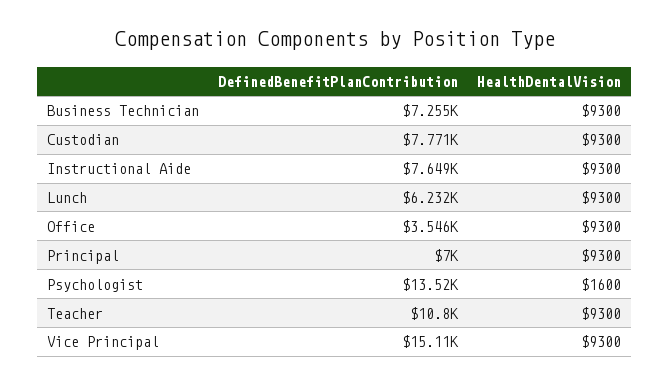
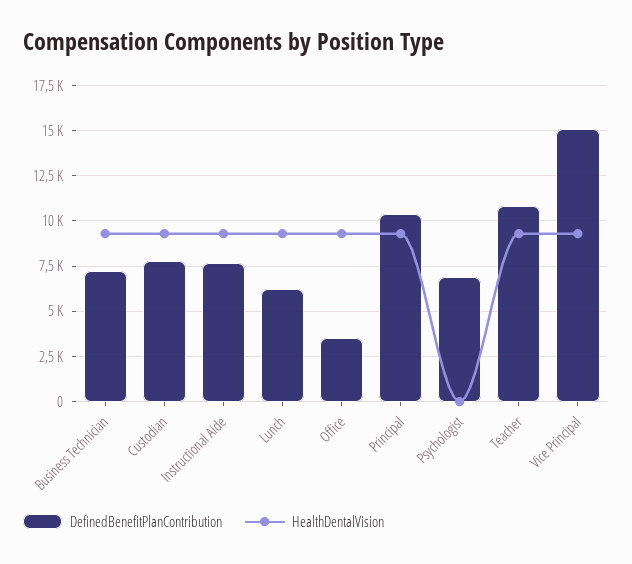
  {
    "DefinedBenefitPlanContribution": {
      "Business Technician": 7255,
      "Custodian": 7771,
      "Instructional Aide": 7649,
      "Lunch": 6232,
      "Office": 3546,
-     "Principal": 7000,
+     "Principal": 10500,
-     "Psychologist": 13520,
+     "Psychologist": 7000,
      "Teacher": 10800,
      "Vice Principal": 15110
    },
    "HealthDentalVision": {
      "Business Technician": 9300,
      "Custodian": 9300,
      "Instructional Aide": 9300,
      "Lunch": 9300,
      "Office": 9300,
      "Principal": 9300,
-     "Psychologist": 1600,
+     "Psychologist": 0,
      "Teacher": 9300,
      "Vice Principal": 9300
    }
  }

